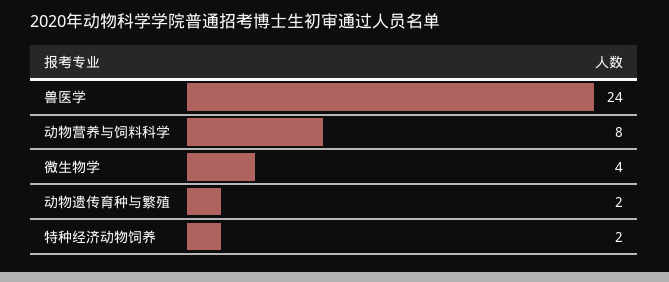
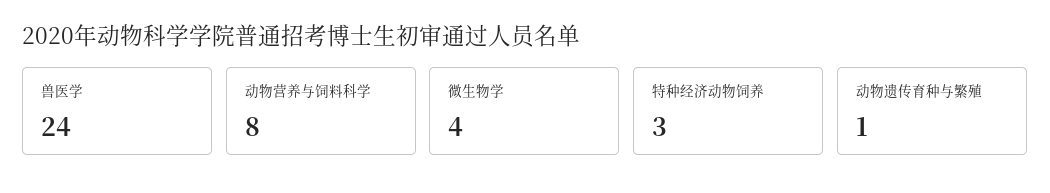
  {
    "兽医学": 24,
    "动物营养与饲料科学": 8,
    "微生物学": 4,
-   "动物遗传育种与繁殖": 2,
+   "动物遗传育种与繁殖": 1,
-   "特种经济动物饲养": 2
+   "特种经济动物饲养": 3
  }

